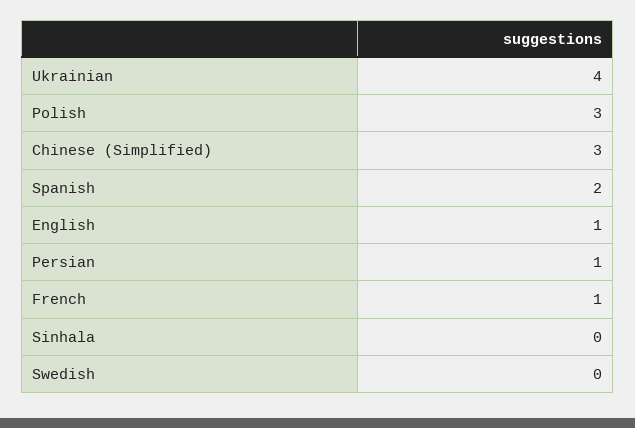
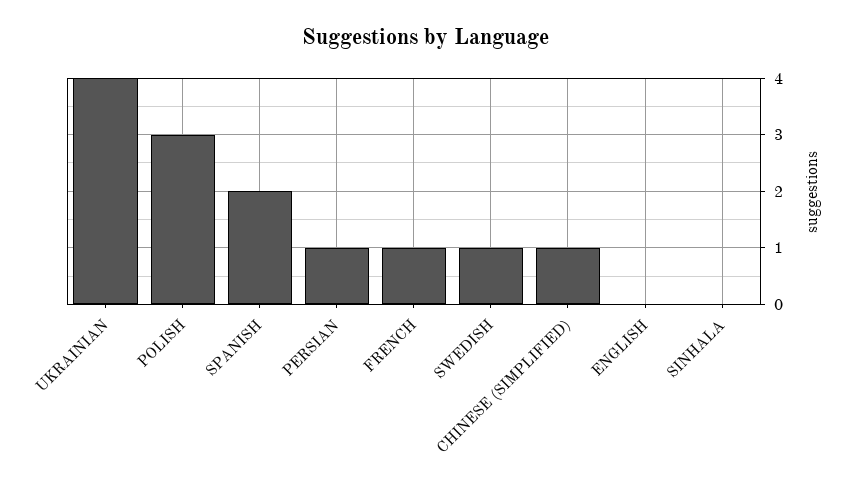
  {
    "Ukrainian": 4,
    "Polish": 3,
-   "Chinese (Simplified)": 3,
+   "Chinese (Simplified)": 1,
    "Spanish": 2,
-   "English": 1,
+   "English": 0,
    "Persian": 1,
    "French": 1,
    "Sinhala": 0,
-   "Swedish": 0
+   "Swedish": 1
  }

